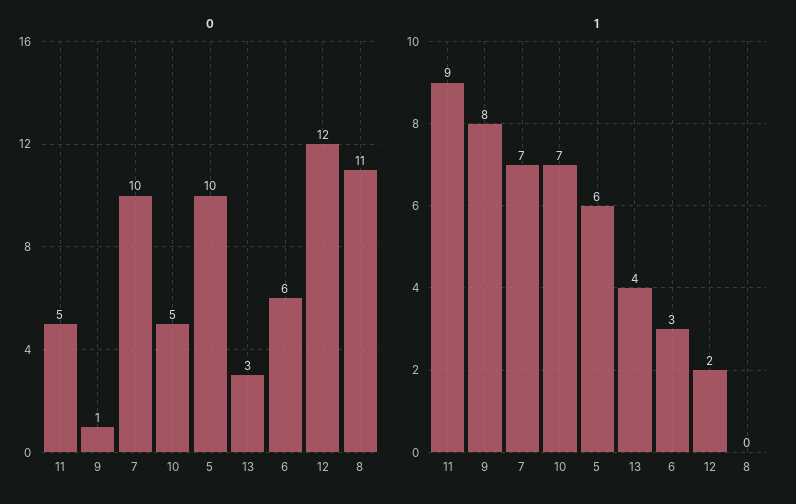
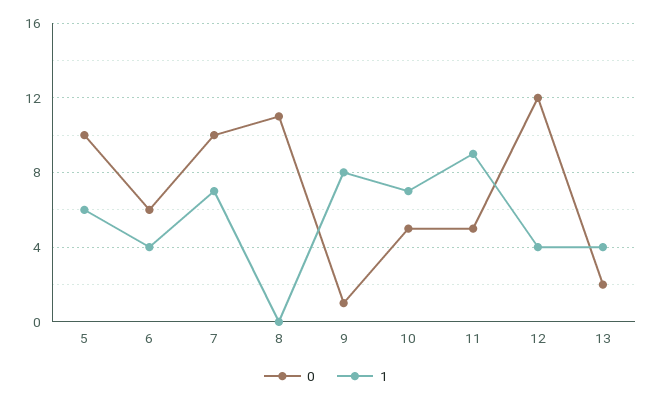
  {
    "0": {
      "11": 5,
      "9": 1,
      "7": 10,
      "10": 5,
      "5": 10,
-     "13": 3,
+     "13": 2,
      "6": 6,
      "12": 12,
      "8": 11
    },
    "1": {
      "11": 9,
      "9": 8,
      "7": 7,
      "10": 7,
      "5": 6,
      "13": 4,
-     "6": 3,
+     "6": 4,
-     "12": 2,
+     "12": 4,
      "8": 0
    }
  }

